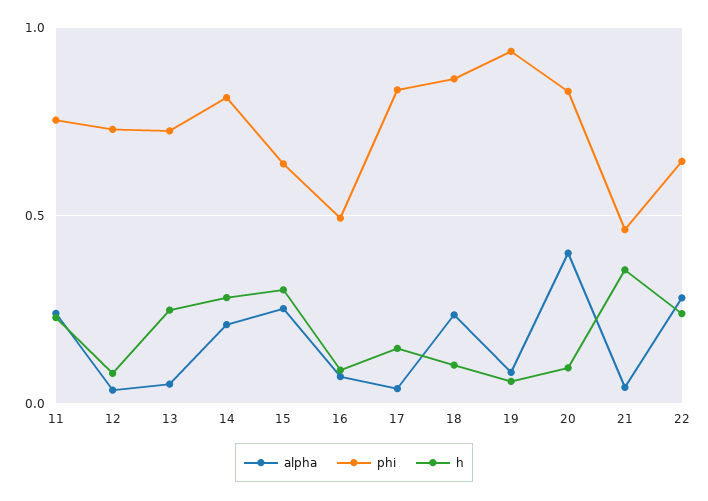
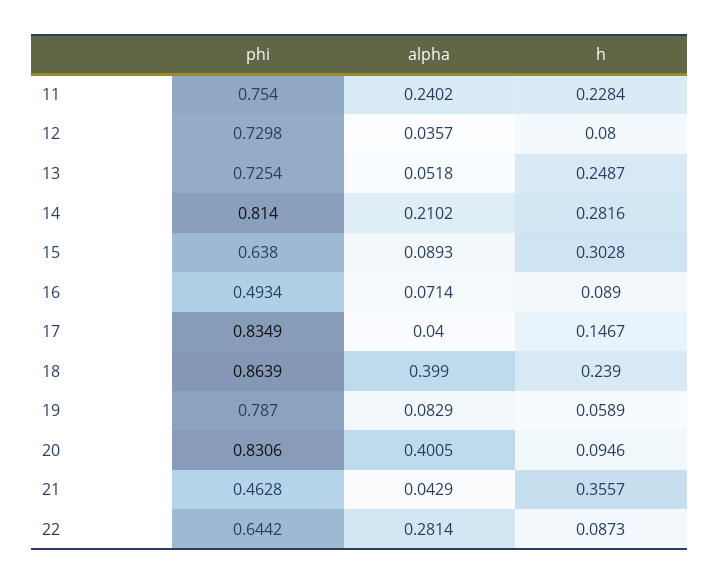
  {
    "alpha": {
      "11": 0.2402,
      "12": 0.0357,
      "13": 0.0518,
      "14": 0.2102,
-     "15": 0.25,
+     "15": 0.0893,
      "16": 0.0714,
      "17": 0.04,
-     "18": 0.25,
+     "18": 0.399,
      "19": 0.0829,
      "20": 0.4005,
      "21": 0.0429,
      "22": 0.2814
    },
    "phi": {
      "11": 0.754,
      "12": 0.7298,
      "13": 0.7254,
      "14": 0.814,
      "15": 0.638,
      "16": 0.4934,
      "17": 0.8349,
      "18": 0.8639,
-     "19": 0.95,
+     "19": 0.787,
      "20": 0.8306,
      "21": 0.4628,
      "22": 0.6442
    },
    "h": {
      "11": 0.2284,
      "12": 0.08,
      "13": 0.2487,
      "14": 0.2816,
      "15": 0.3028,
      "16": 0.089,
      "17": 0.1467,
-     "18": 0.1,
+     "18": 0.239,
      "19": 0.0589,
      "20": 0.0946,
      "21": 0.3557,
-     "22": 0.25
+     "22": 0.0873
    }
  }

